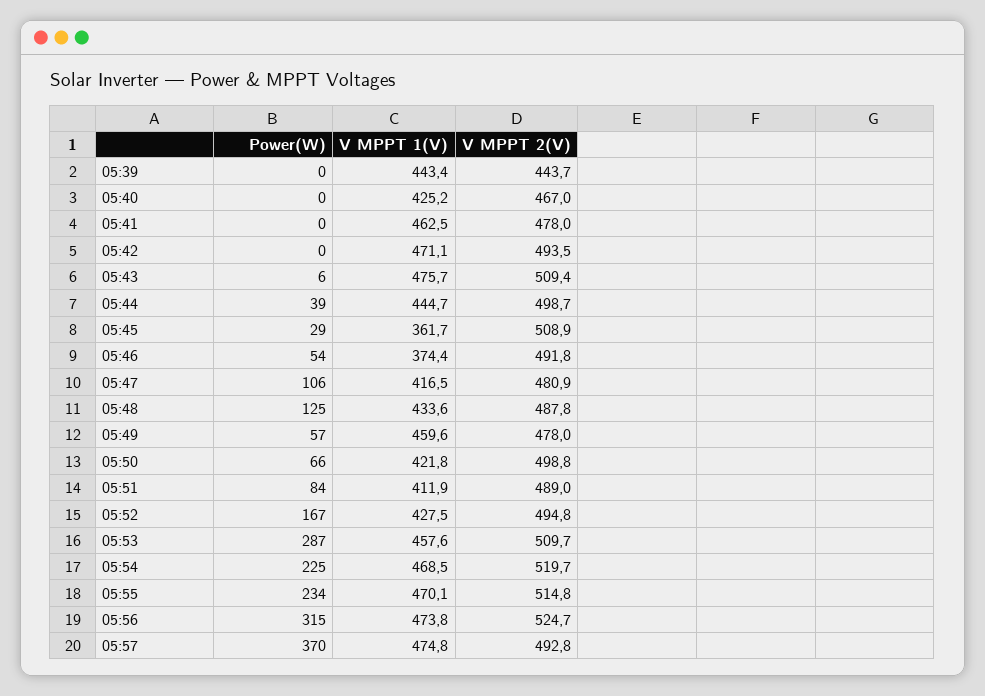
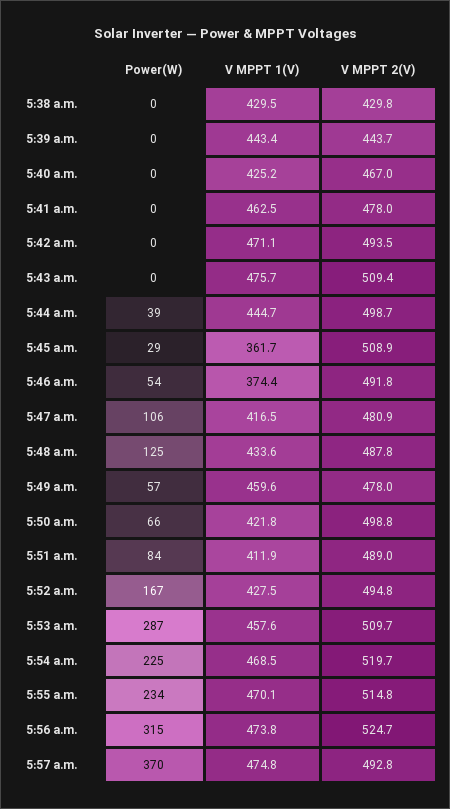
  {
    "Power(W)": {
      "05:39": 0,
      "05:40": 0,
      "05:41": 0,
      "05:42": 0,
-     "05:43": 6,
+     "05:43": 0,
      "05:44": 39,
      "05:45": 29,
      "05:46": 54,
      "05:47": 106,
      "05:48": 125,
      "05:49": 57,
      "05:50": 66,
      "05:51": 84,
      "05:52": 167,
      "05:53": 287,
      "05:54": 225,
      "05:55": 234,
      "05:56": 315,
-     "05:57": 370
+     "05:57": 370,
+     "5:38 a.m.": 0
    },
    "V MPPT 1(V)": {
      "05:39": 443.4,
      "05:40": 425.2,
      "05:41": 462.5,
      "05:42": 471.1,
      "05:43": 475.7,
      "05:44": 444.7,
      "05:45": 361.7,
      "05:46": 374.4,
      "05:47": 416.5,
      "05:48": 433.6,
      "05:49": 459.6,
      "05:50": 421.8,
      "05:51": 411.9,
      "05:52": 427.5,
      "05:53": 457.6,
      "05:54": 468.5,
      "05:55": 470.1,
      "05:56": 473.8,
-     "05:57": 474.8
+     "05:57": 474.8,
+     "5:38 a.m.": 429.5
    },
    "V MPPT 2(V)": {
      "05:39": 443.7,
      "05:40": 467,
      "05:41": 478,
      "05:42": 493.5,
      "05:43": 509.4,
      "05:44": 498.7,
      "05:45": 508.9,
      "05:46": 491.8,
      "05:47": 480.9,
      "05:48": 487.8,
      "05:49": 478,
      "05:50": 498.8,
      "05:51": 489,
      "05:52": 494.8,
      "05:53": 509.7,
      "05:54": 519.7,
      "05:55": 514.8,
      "05:56": 524.7,
-     "05:57": 492.8
+     "05:57": 492.8,
+     "5:38 a.m.": 429.8
    }
  }

